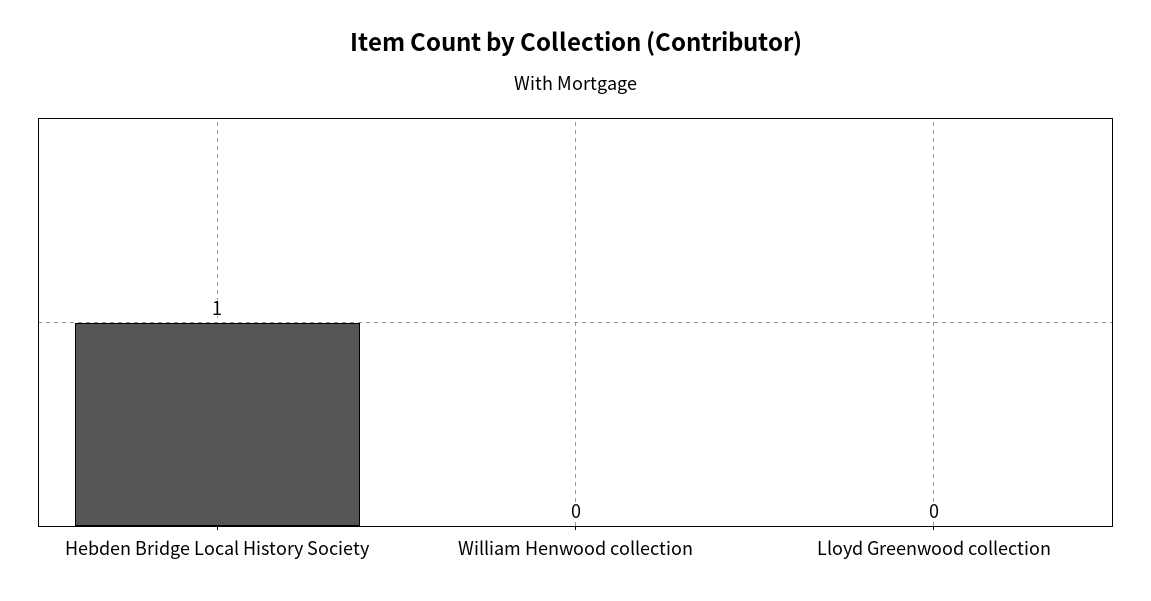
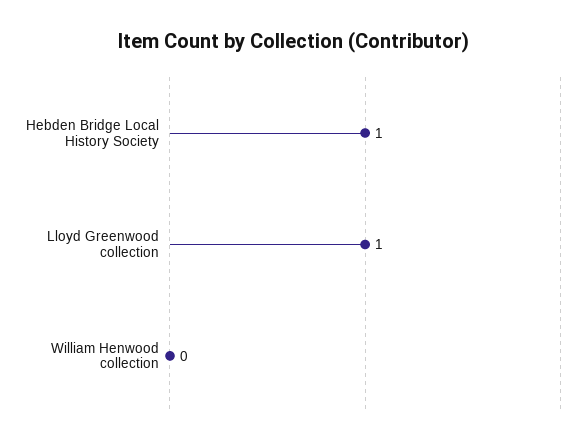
  {
    "Hebden Bridge Local History Society": 1,
    "William Henwood collection": 0,
-   "Lloyd Greenwood collection": 0
+   "Lloyd Greenwood collection": 1
  }

